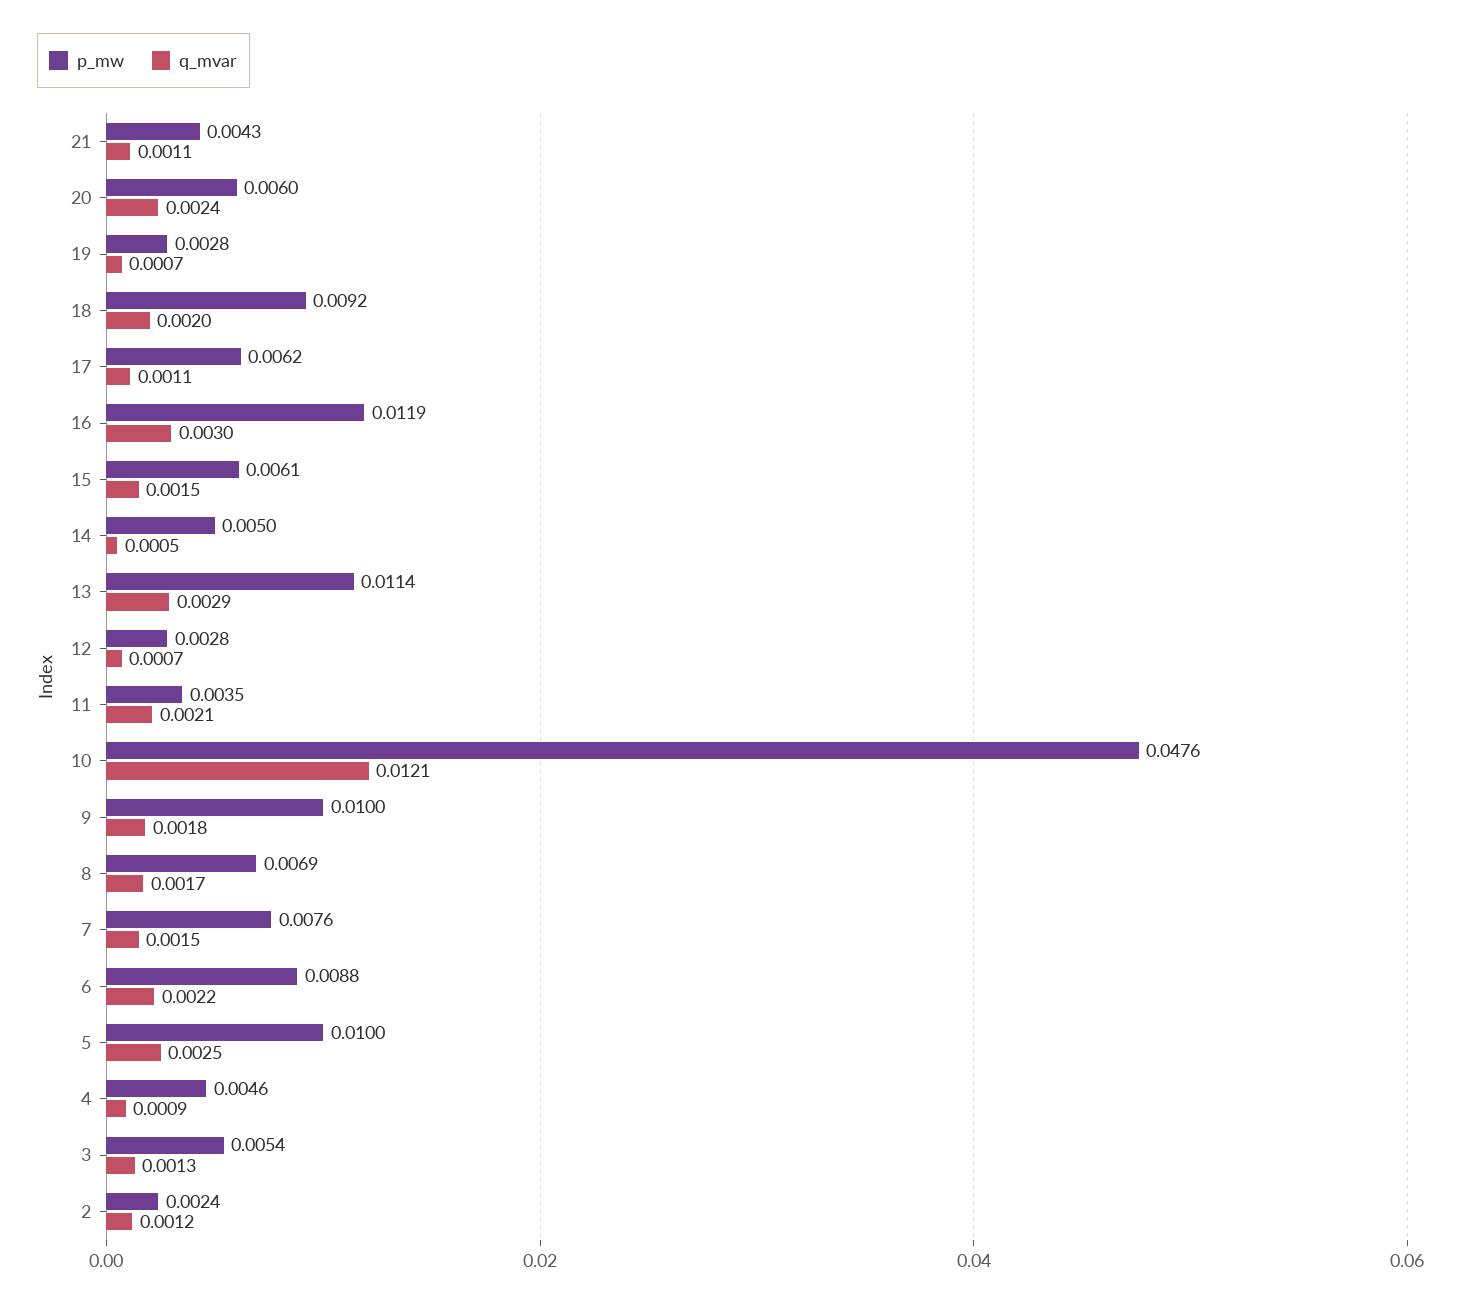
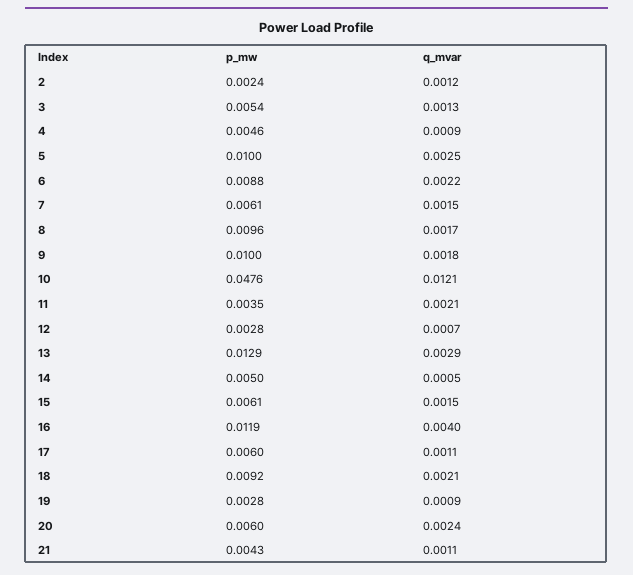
  {
    "p_mw": {
      "21": 0.0043,
      "20": 0.006,
      "19": 0.0028,
      "18": 0.0092,
-     "17": 0.0062,
+     "17": 0.006,
      "16": 0.0119,
      "15": 0.0061,
      "14": 0.005,
-     "13": 0.0114,
+     "13": 0.0129,
      "12": 0.0028,
      "11": 0.0035,
      "10": 0.0476,
      "9": 0.01,
-     "8": 0.0069,
+     "8": 0.0096,
-     "7": 0.0076,
+     "7": 0.0061,
      "6": 0.0088,
      "5": 0.01,
      "4": 0.0046,
      "3": 0.0054,
      "2": 0.0024
    },
    "q_mvar": {
      "21": 0.0011,
      "20": 0.0024,
-     "19": 0.0007,
+     "19": 0.0009,
-     "18": 0.002,
+     "18": 0.0021,
      "17": 0.0011,
-     "16": 0.003,
+     "16": 0.004,
      "15": 0.0015,
      "14": 0.0005,
      "13": 0.0029,
      "12": 0.0007,
      "11": 0.0021,
      "10": 0.0121,
      "9": 0.0018,
      "8": 0.0017,
      "7": 0.0015,
      "6": 0.0022,
      "5": 0.0025,
      "4": 0.0009,
      "3": 0.0013,
      "2": 0.0012
    }
  }

